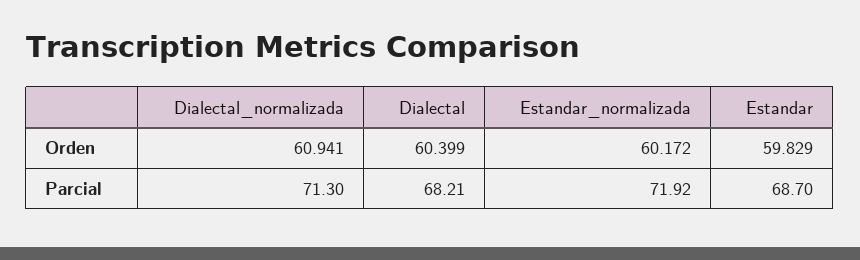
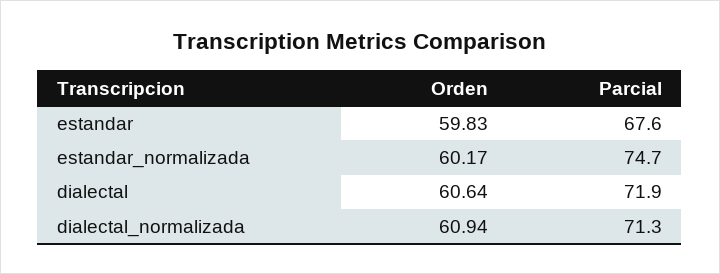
  {
    "Dialectal_normalizada": {
      "Orden": 60.941,
      "Parcial": 71.3
    },
    "Dialectal": {
-     "Orden": 60.399,
+     "Orden": 60.64,
-     "Parcial": 68.21
+     "Parcial": 71.9
    },
    "Estandar_normalizada": {
      "Orden": 60.172,
-     "Parcial": 71.92
+     "Parcial": 74.7
    },
    "Estandar": {
      "Orden": 59.829,
-     "Parcial": 68.7
+     "Parcial": 67.6
    }
  }

